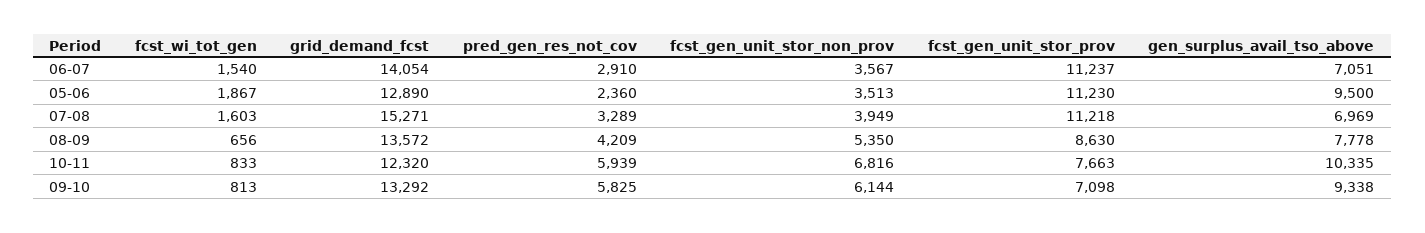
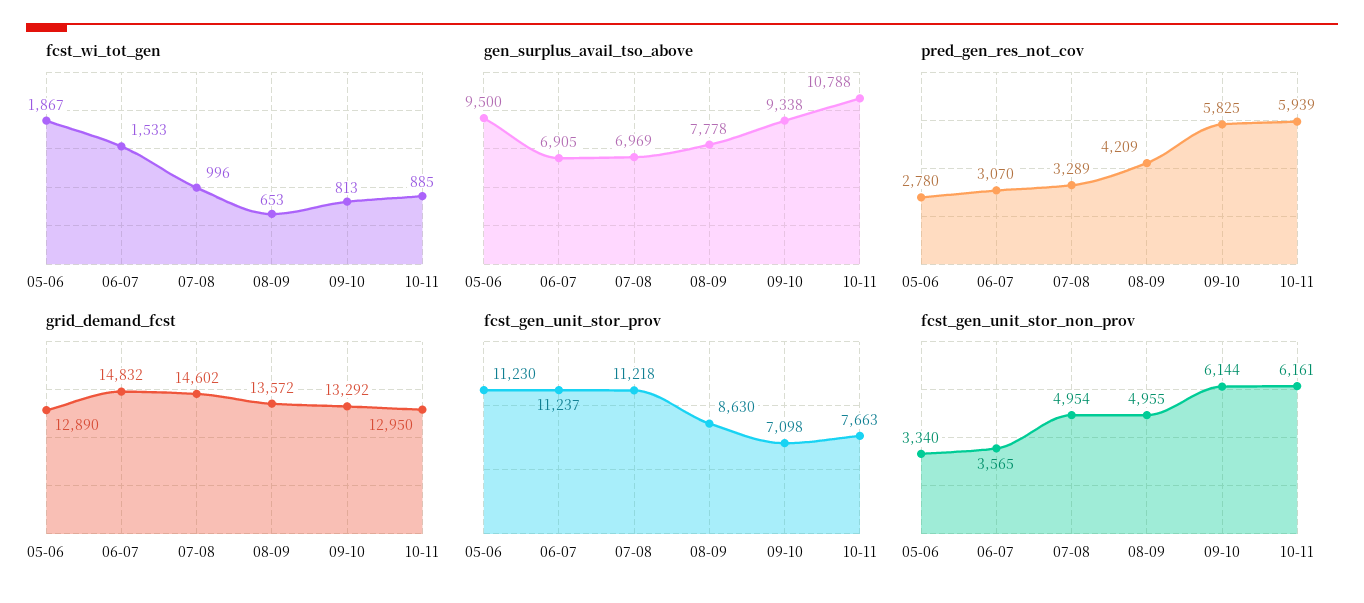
  {
    "fcst_wi_tot_gen": {
-     "06-07": 1540,
+     "06-07": 1533,
      "05-06": 1867,
-     "07-08": 1603,
+     "07-08": 996,
-     "08-09": 656,
+     "08-09": 653,
-     "10-11": 833,
+     "10-11": 885,
      "09-10": 813
    },
    "grid_demand_fcst": {
-     "06-07": 14054,
+     "06-07": 14832,
      "05-06": 12890,
-     "07-08": 15271,
+     "07-08": 14602,
      "08-09": 13572,
-     "10-11": 12320,
+     "10-11": 12950,
      "09-10": 13292
    },
    "pred_gen_res_not_cov": {
-     "06-07": 2910,
+     "06-07": 3070,
-     "05-06": 2360,
+     "05-06": 2780,
      "07-08": 3289,
      "08-09": 4209,
      "10-11": 5939,
      "09-10": 5825
    },
    "fcst_gen_unit_stor_non_prov": {
-     "06-07": 3567,
+     "06-07": 3565,
-     "05-06": 3513,
+     "05-06": 3340,
-     "07-08": 3949,
+     "07-08": 4954,
-     "08-09": 5350,
+     "08-09": 4955,
-     "10-11": 6816,
+     "10-11": 6161,
      "09-10": 6144
    },
    "fcst_gen_unit_stor_prov": {
      "06-07": 11237,
      "05-06": 11230,
      "07-08": 11218,
      "08-09": 8630,
      "10-11": 7663,
      "09-10": 7098
    },
    "gen_surplus_avail_tso_above": {
-     "06-07": 7051,
+     "06-07": 6905,
      "05-06": 9500,
      "07-08": 6969,
      "08-09": 7778,
-     "10-11": 10335,
+     "10-11": 10788,
      "09-10": 9338
    }
  }

